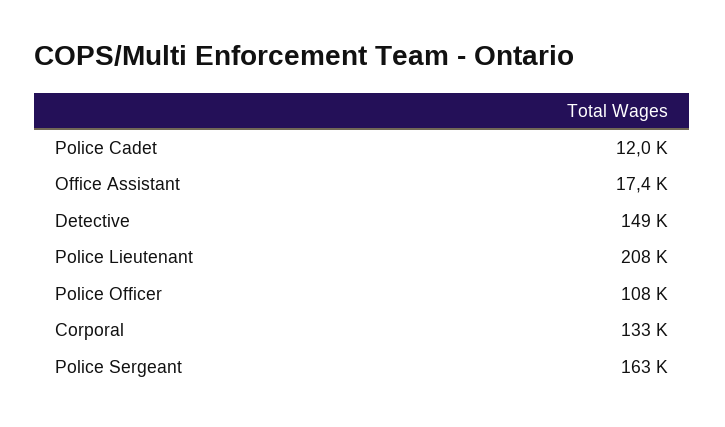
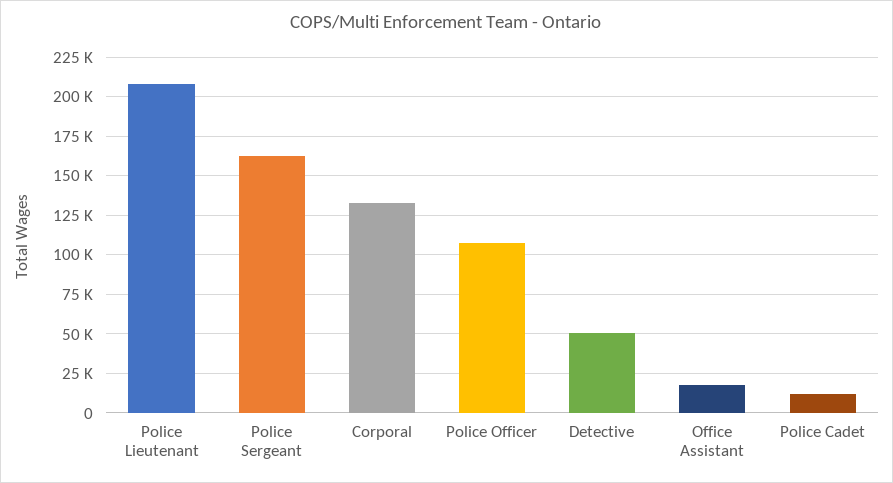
  {
    "Police Cadet": 12000,
    "Office Assistant": 17400,
-   "Detective": 149000,
+   "Detective": 50000,
    "Police Lieutenant": 208000,
    "Police Officer": 108000,
    "Corporal": 133000,
    "Police Sergeant": 163000
  }

